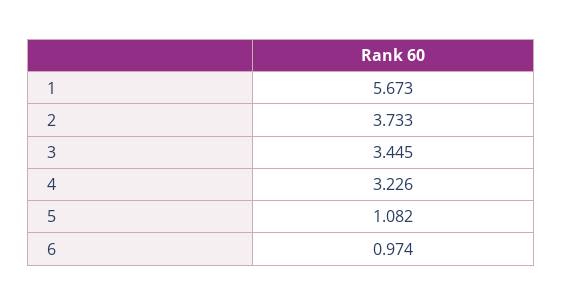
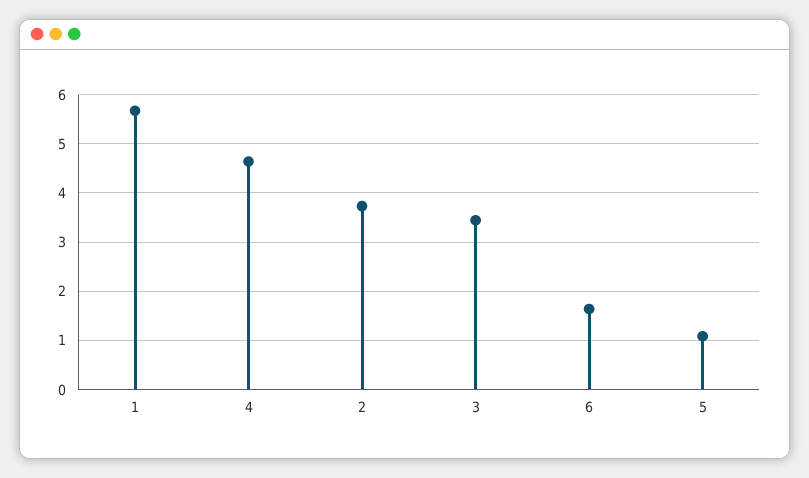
  {
    "1": 5.673,
    "2": 3.733,
    "3": 3.445,
-   "4": 3.226,
+   "4": 4.6,
    "5": 1.082,
-   "6": 0.974
+   "6": 1.6
  }

